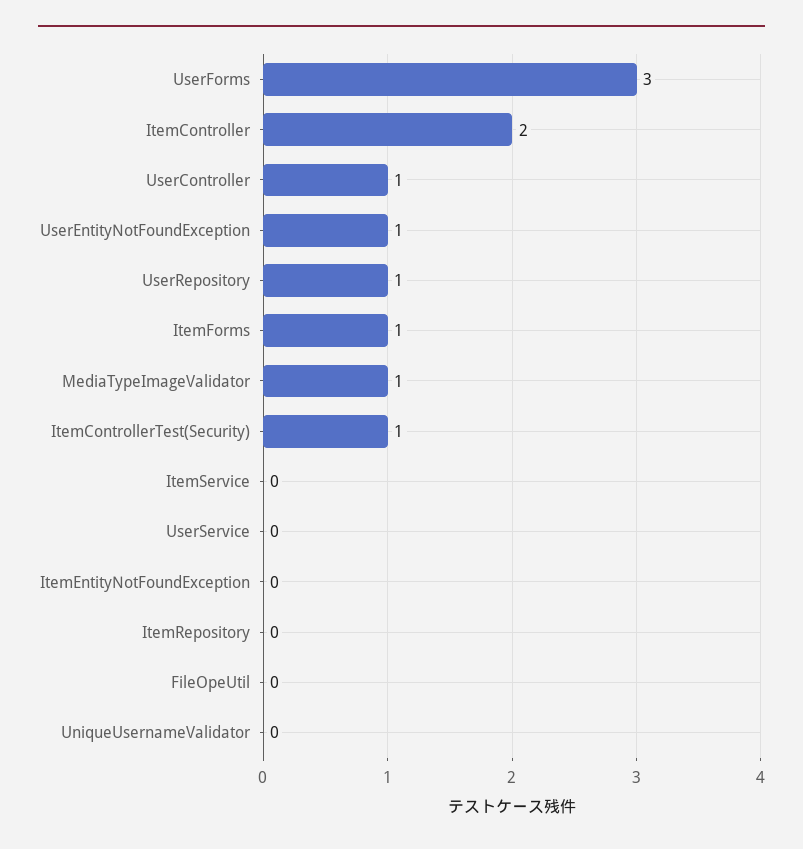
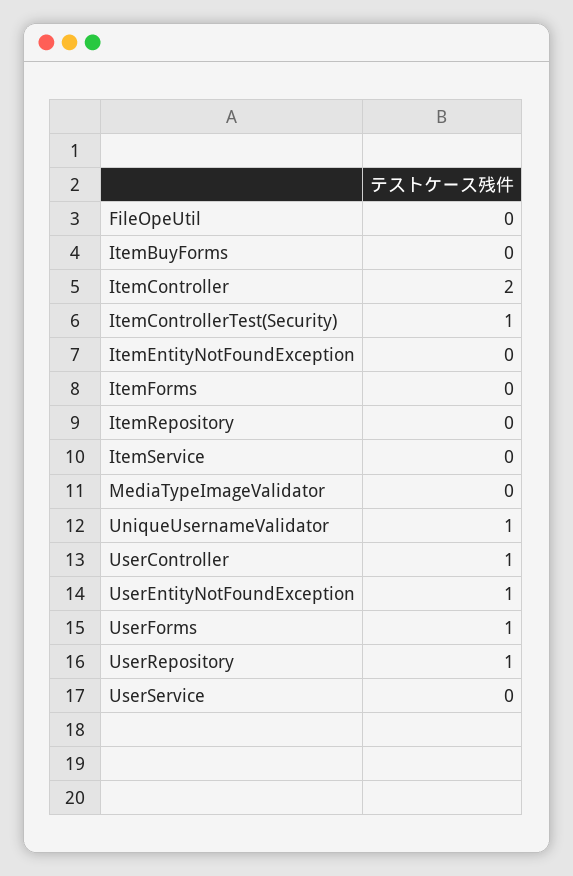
  {
-   "UserForms": 3,
+   "UserForms": 1,
    "ItemController": 2,
    "UserController": 1,
    "UserEntityNotFoundException": 1,
    "UserRepository": 1,
-   "ItemForms": 1,
+   "ItemForms": 0,
-   "MediaTypeImageValidator": 1,
+   "MediaTypeImageValidator": 0,
    "ItemControllerTest(Security)": 1,
    "ItemService": 0,
    "UserService": 0,
    "ItemEntityNotFoundException": 0,
    "ItemRepository": 0,
    "FileOpeUtil": 0,
-   "UniqueUsernameValidator": 0
+   "UniqueUsernameValidator": 1,
+   "ItemBuyForms": 0
  }

